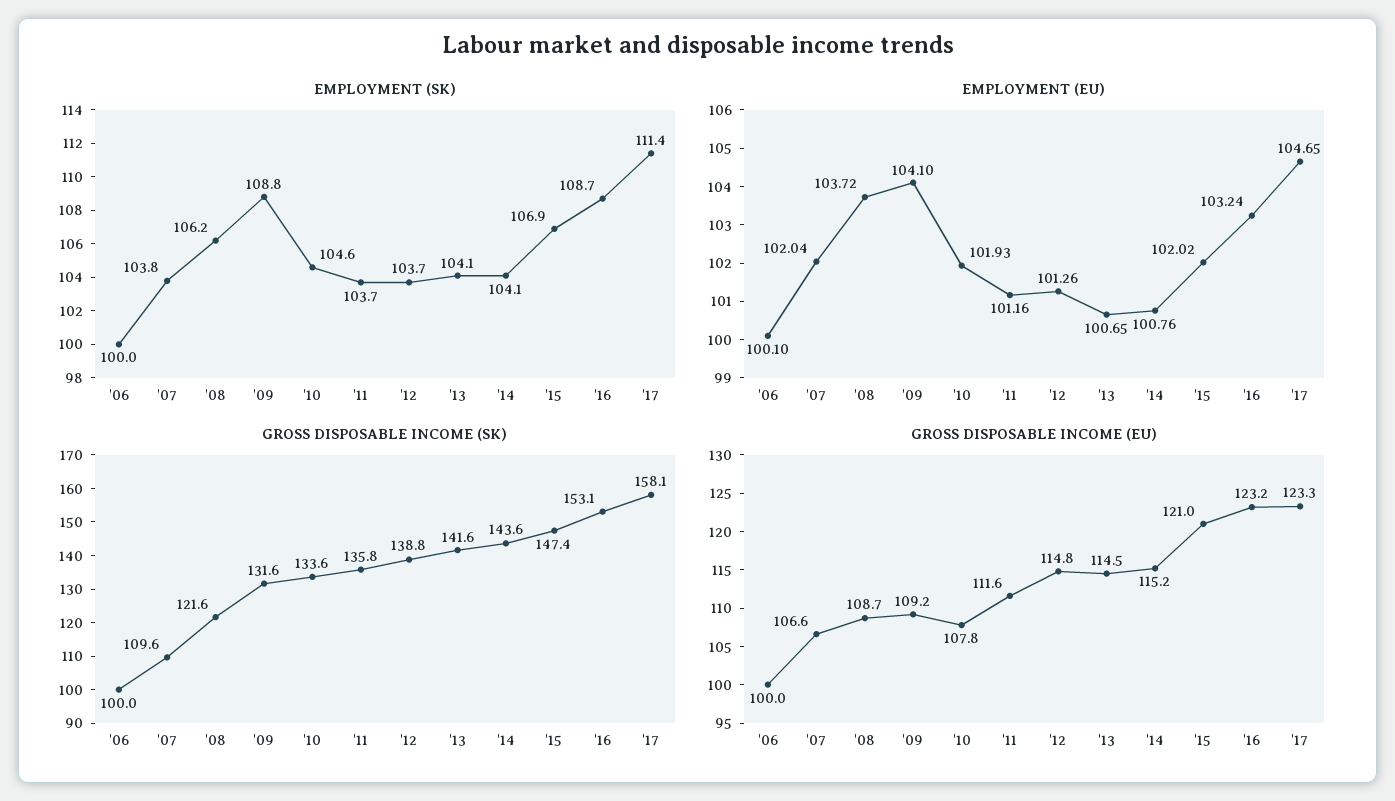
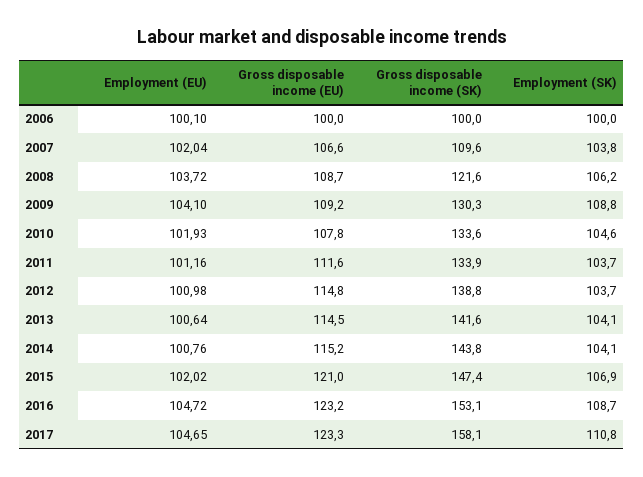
  {
    "EMPLOYMENT (SK)": {
      "'06": 100,
      "'07": 103.8,
      "'08": 106.2,
      "'09": 108.8,
      "'10": 104.6,
      "'11": 103.7,
      "'12": 103.7,
      "'13": 104.1,
      "'14": 104.1,
      "'15": 106.9,
      "'16": 108.7,
-     "'17": 111.4
+     "'17": 110.8
    },
    "EMPLOYMENT (EU)": {
      "'06": 100.1,
      "'07": 102.04,
      "'08": 103.72,
      "'09": 104.1,
      "'10": 101.93,
      "'11": 101.16,
-     "'12": 101.26,
+     "'12": 100.98,
-     "'13": 100.65,
+     "'13": 100.64,
      "'14": 100.76,
      "'15": 102.02,
-     "'16": 103.24,
+     "'16": 104.72,
      "'17": 104.65
    },
    "GROSS DISPOSABLE INCOME (SK)": {
      "'06": 100,
      "'07": 109.6,
      "'08": 121.6,
-     "'09": 131.6,
+     "'09": 130.3,
      "'10": 133.6,
-     "'11": 135.8,
+     "'11": 133.9,
      "'12": 138.8,
      "'13": 141.6,
-     "'14": 143.6,
+     "'14": 143.8,
      "'15": 147.4,
      "'16": 153.1,
      "'17": 158.1
    },
    "GROSS DISPOSABLE INCOME (EU)": {
      "'06": 100,
      "'07": 106.6,
      "'08": 108.7,
      "'09": 109.2,
      "'10": 107.8,
      "'11": 111.6,
      "'12": 114.8,
      "'13": 114.5,
      "'14": 115.2,
      "'15": 121,
      "'16": 123.2,
      "'17": 123.3
    }
  }

